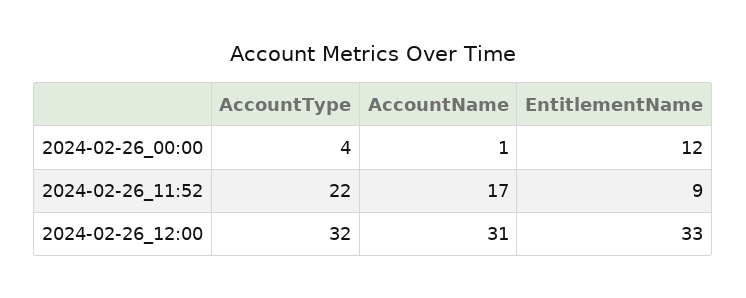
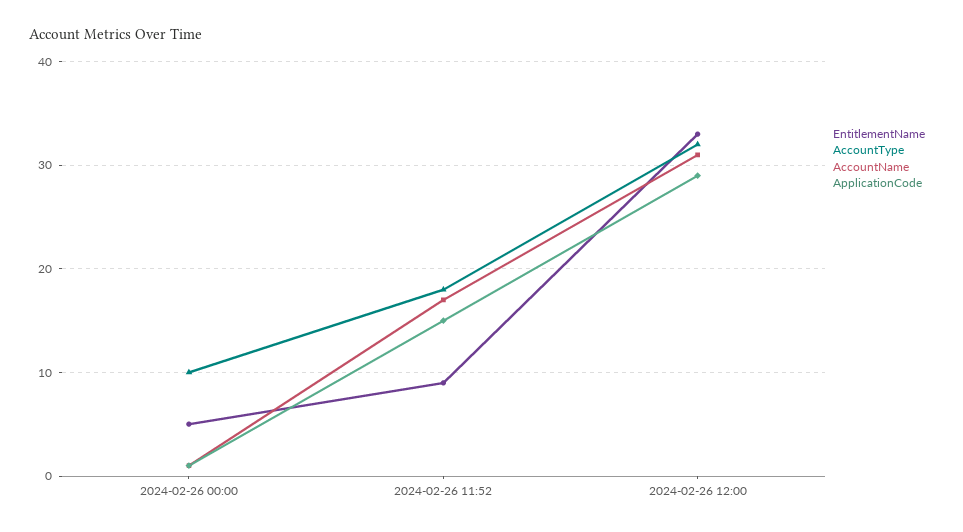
  {
    "AccountType": {
-     "2024-02-26_00:00": 4,
+     "2024-02-26_00:00": 10,
-     "2024-02-26_11:52": 22,
+     "2024-02-26_11:52": 18,
      "2024-02-26_12:00": 32
    },
    "AccountName": {
      "2024-02-26_00:00": 1,
      "2024-02-26_11:52": 17,
      "2024-02-26_12:00": 31
    },
    "EntitlementName": {
-     "2024-02-26_00:00": 12,
+     "2024-02-26_00:00": 5,
      "2024-02-26_11:52": 9,
      "2024-02-26_12:00": 33
-   }
+   },
+   "ApplicationCode": {
+     "2024-02-26_00:00": 1,
+     "2024-02-26_11:52": 15,
+     "2024-02-26_12:00": 29
+   }
  }

